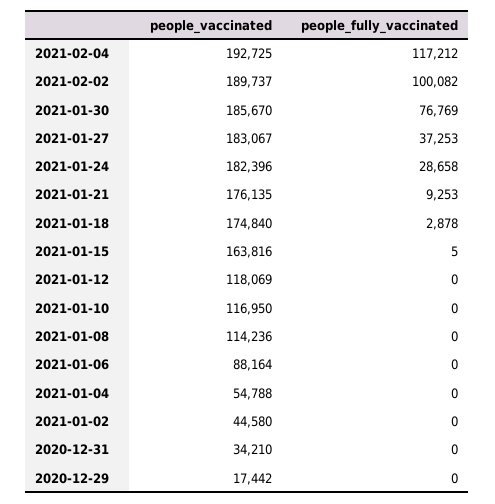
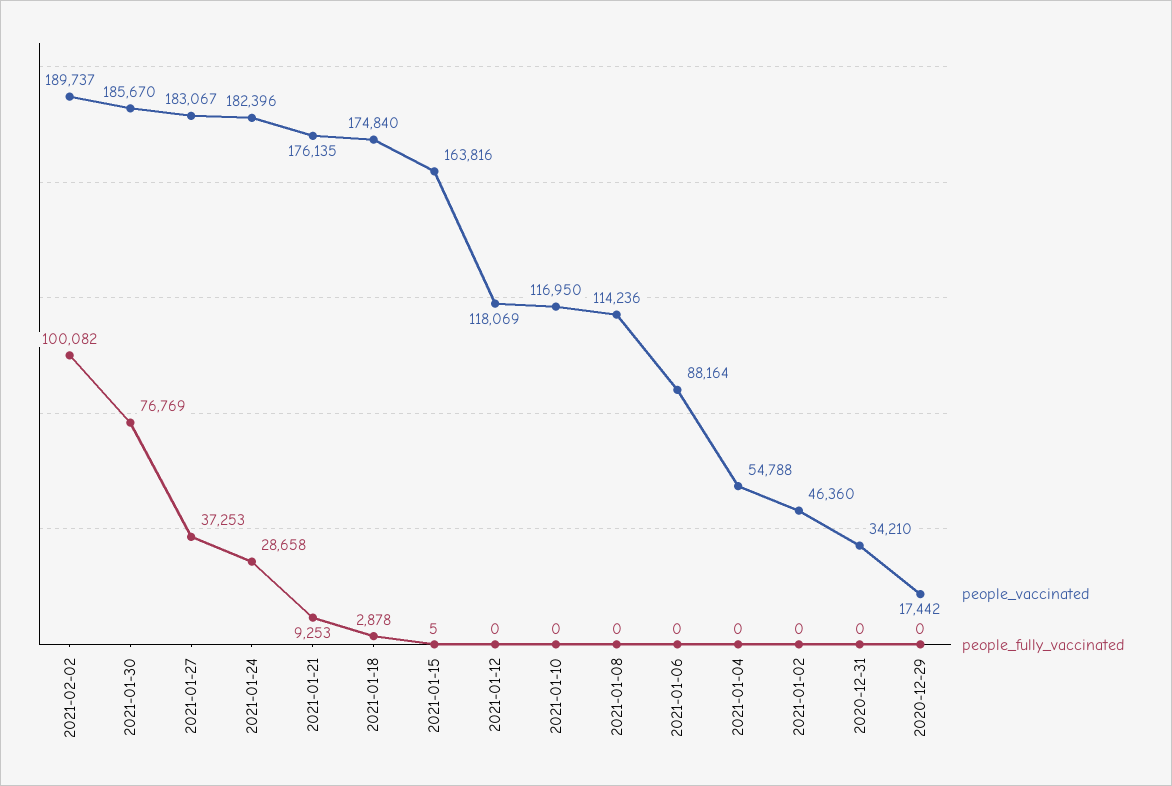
  {
    "people_vaccinated": {
-     "2021-02-04": 192725,
      "2021-02-02": 189737,
      "2021-01-30": 185670,
      "2021-01-27": 183067,
      "2021-01-24": 182396,
      "2021-01-21": 176135,
      "2021-01-18": 174840,
      "2021-01-15": 163816,
      "2021-01-12": 118069,
      "2021-01-10": 116950,
      "2021-01-08": 114236,
      "2021-01-06": 88164,
      "2021-01-04": 54788,
-     "2021-01-02": 44580,
+     "2021-01-02": 46360,
      "2020-12-31": 34210,
      "2020-12-29": 17442
    },
    "people_fully_vaccinated": {
-     "2021-02-04": 117212,
      "2021-02-02": 100082,
      "2021-01-30": 76769,
      "2021-01-27": 37253,
      "2021-01-24": 28658,
      "2021-01-21": 9253,
      "2021-01-18": 2878,
      "2021-01-15": 5,
      "2021-01-12": 0,
      "2021-01-10": 0,
      "2021-01-08": 0,
      "2021-01-06": 0,
      "2021-01-04": 0,
      "2021-01-02": 0,
      "2020-12-31": 0,
      "2020-12-29": 0
    }
  }

